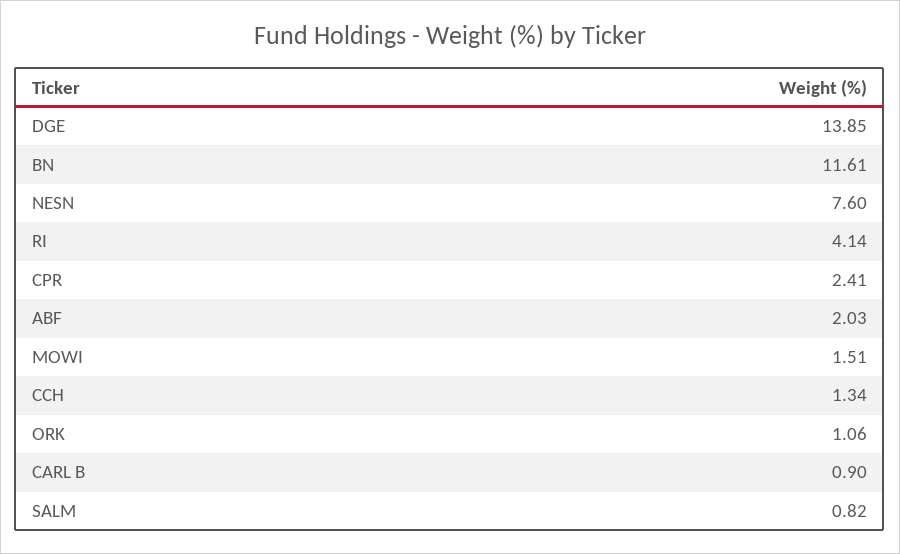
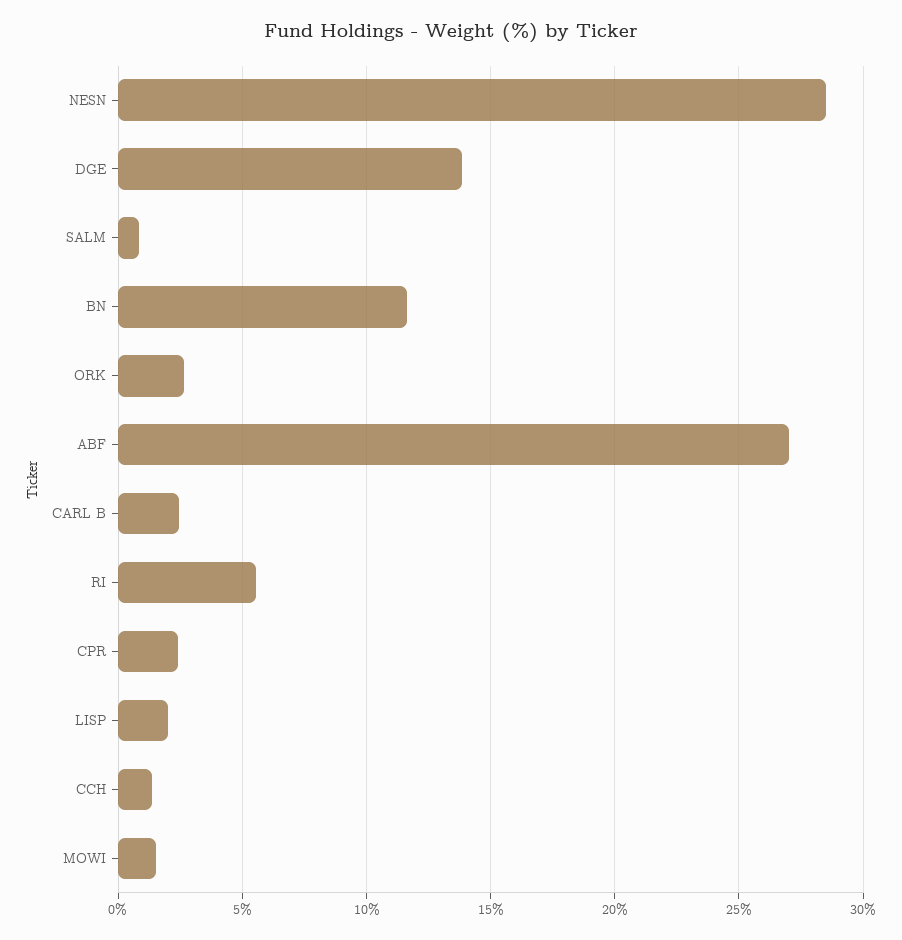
  {
    "DGE": 13.85,
    "BN": 11.61,
-   "NESN": 7.6,
+   "NESN": 28.5,
-   "RI": 4.14,
+   "RI": 5.5,
    "CPR": 2.41,
-   "ABF": 2.03,
+   "ABF": 27,
    "MOWI": 1.51,
    "CCH": 1.34,
-   "ORK": 1.06,
+   "ORK": 2.5,
-   "CARL B": 0.9,
+   "CARL B": 2.5,
-   "SALM": 0.82
+   "SALM": 0.82,
+   "LISP": 2
  }

